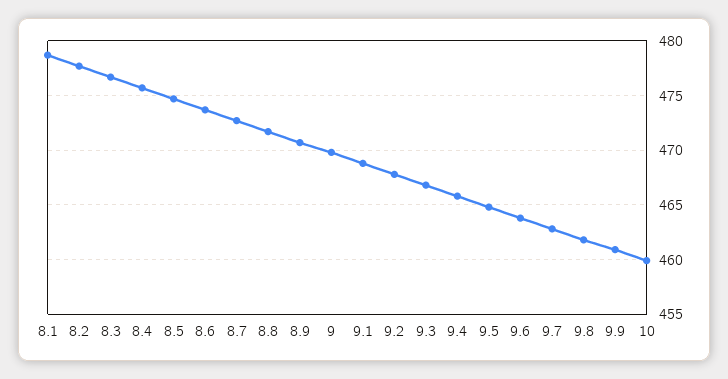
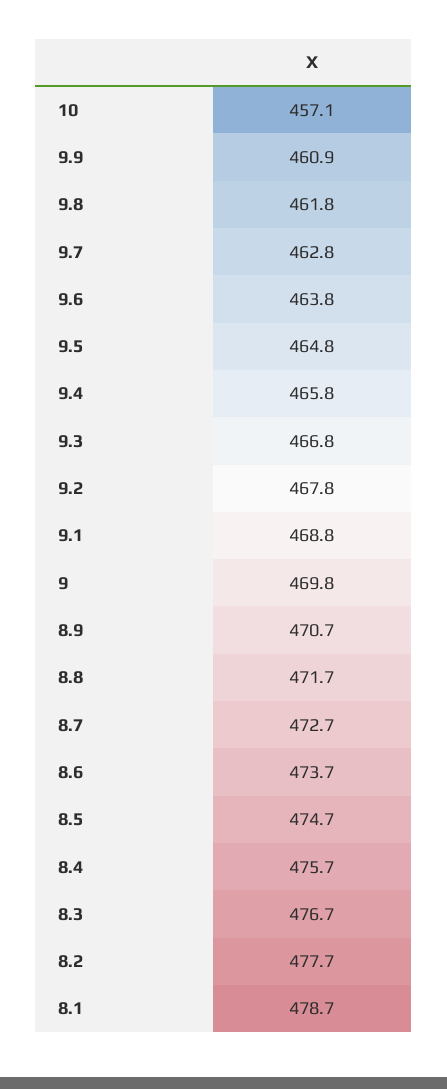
  {
    "8.1": 478.7,
    "8.2": 477.7,
    "8.3": 476.7,
    "8.4": 475.7,
    "8.5": 474.7,
    "8.6": 473.7,
    "8.7": 472.7,
    "8.8": 471.7,
    "8.9": 470.7,
    "9": 469.8,
    "9.1": 468.8,
    "9.2": 467.8,
    "9.3": 466.8,
    "9.4": 465.8,
    "9.5": 464.8,
    "9.6": 463.8,
    "9.7": 462.8,
    "9.8": 461.8,
    "9.9": 460.9,
-   "10": 460
+   "10": 457.1
  }

